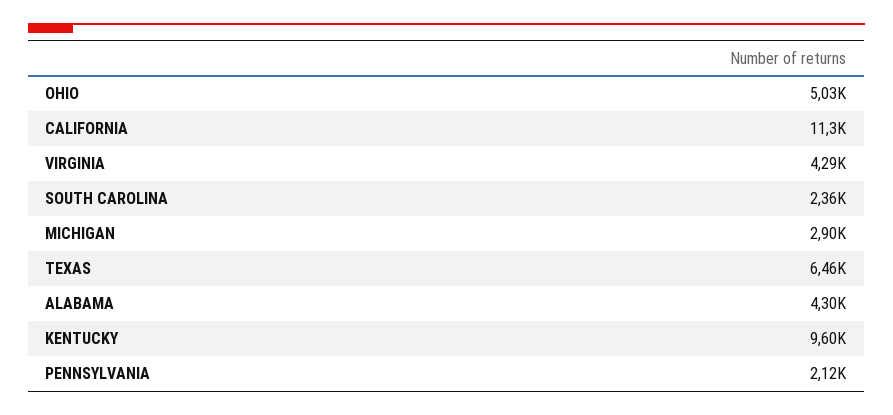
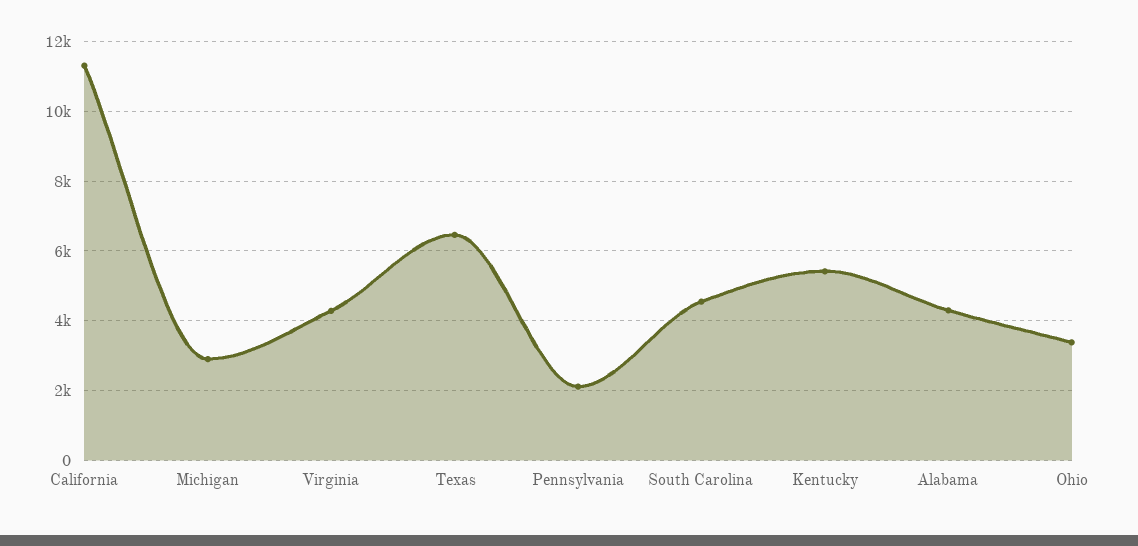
  {
-   "OHIO": 5030,
+   "OHIO": 3400,
    "CALIFORNIA": 11300,
    "VIRGINIA": 4290,
-   "SOUTH CAROLINA": 2360,
+   "SOUTH CAROLINA": 4600,
    "MICHIGAN": 2900,
    "TEXAS": 6460,
    "ALABAMA": 4300,
-   "KENTUCKY": 9600,
+   "KENTUCKY": 5400,
    "PENNSYLVANIA": 2120
  }

